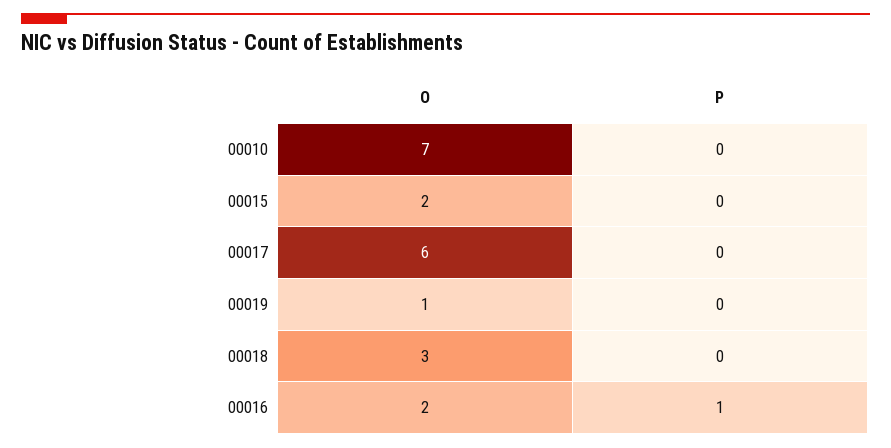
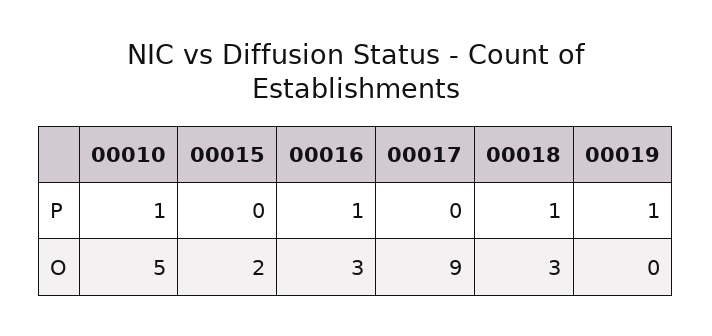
  {
    "O": {
-     "00010": 7,
+     "00010": 5,
      "00015": 2,
-     "00017": 6,
+     "00017": 9,
-     "00019": 1,
+     "00019": 0,
      "00018": 3,
-     "00016": 2
+     "00016": 3
    },
    "P": {
-     "00010": 0,
+     "00010": 1,
      "00015": 0,
      "00017": 0,
-     "00019": 0,
+     "00019": 1,
-     "00018": 0,
+     "00018": 1,
      "00016": 1
    }
  }

